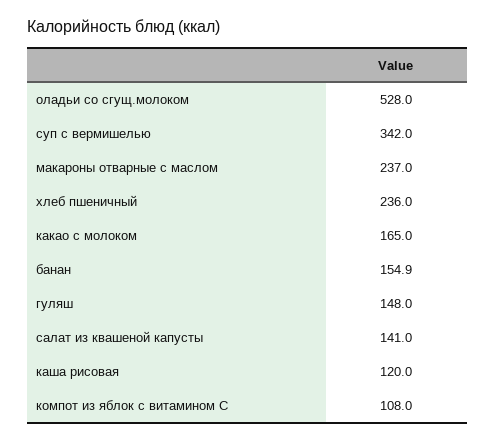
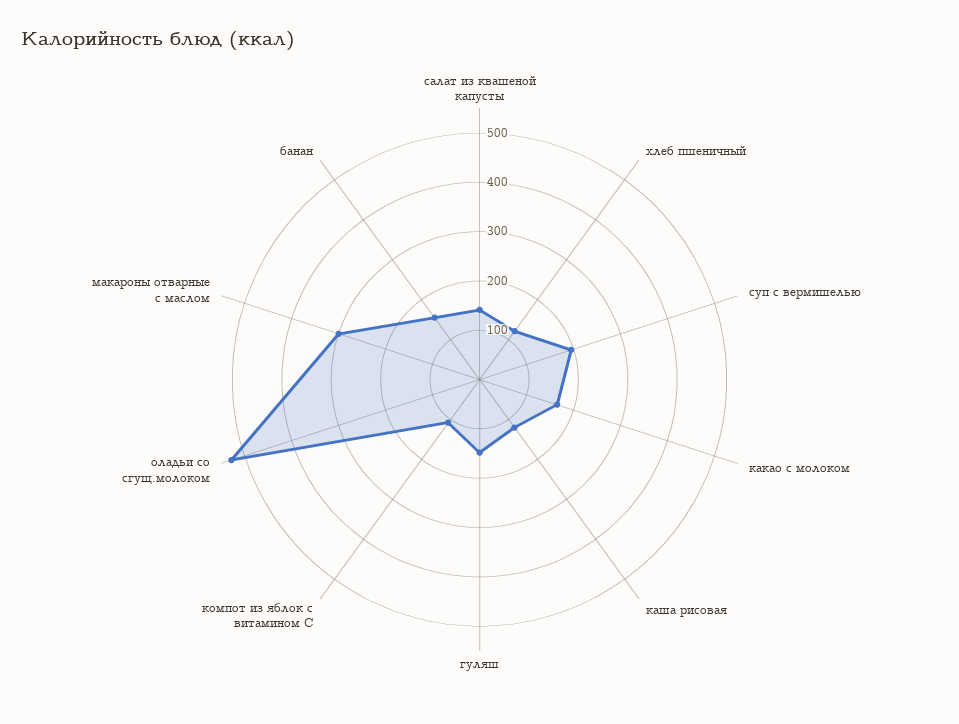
  {
    "оладьи со сгущ.молоком": 528,
-   "суп с вермишелью": 342,
+   "суп с вермишелью": 200,
-   "макароны отварные с маслом": 237,
+   "макароны отварные с маслом": 300,
-   "хлеб пшеничный": 236,
+   "хлеб пшеничный": 120,
    "какао с молоком": 165,
    "банан": 154.9,
    "гуляш": 148,
    "салат из квашеной капусты": 141,
    "каша рисовая": 120,
    "компот из яблок с витамином С": 108
  }

